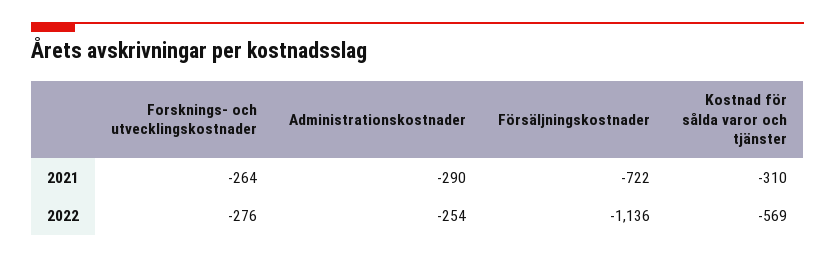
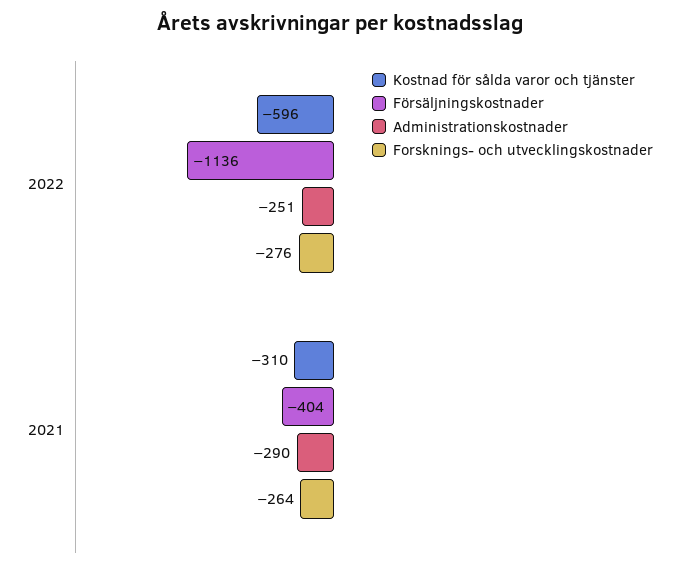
  {
    "Forsknings- och utvecklingskostnader": {
      "2021": -264,
      "2022": -276
    },
    "Administrationskostnader": {
      "2021": -290,
-     "2022": -254
+     "2022": -251
    },
    "Försäljningskostnader": {
-     "2021": -722,
+     "2021": -404,
      "2022": -1136
    },
    "Kostnad för sålda varor och tjänster": {
      "2021": -310,
-     "2022": -569
+     "2022": -596
    }
  }

